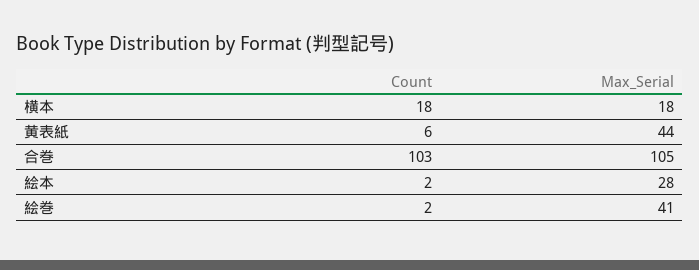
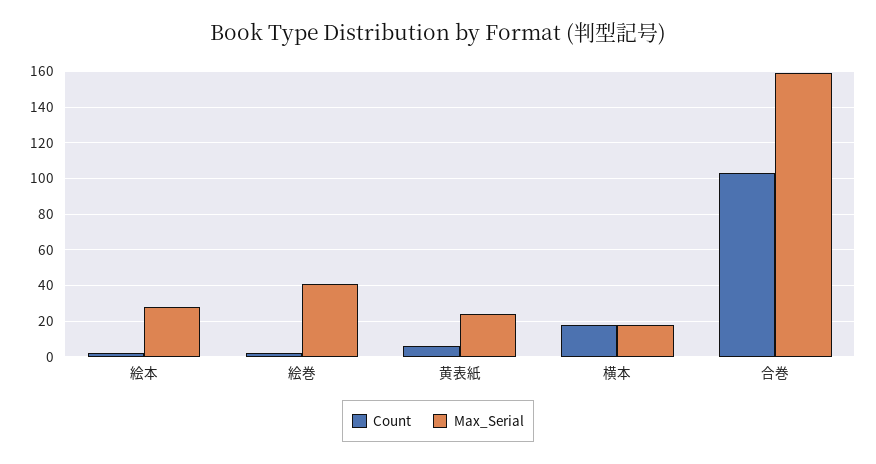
  {
    "Count": {
      "横本": 18,
      "黄表紙": 6,
      "合巻": 103,
      "絵本": 2,
      "絵巻": 2
    },
    "Max_Serial": {
      "横本": 18,
-     "黄表紙": 44,
+     "黄表紙": 25,
-     "合巻": 105,
+     "合巻": 160,
      "絵本": 28,
      "絵巻": 41
    }
  }

